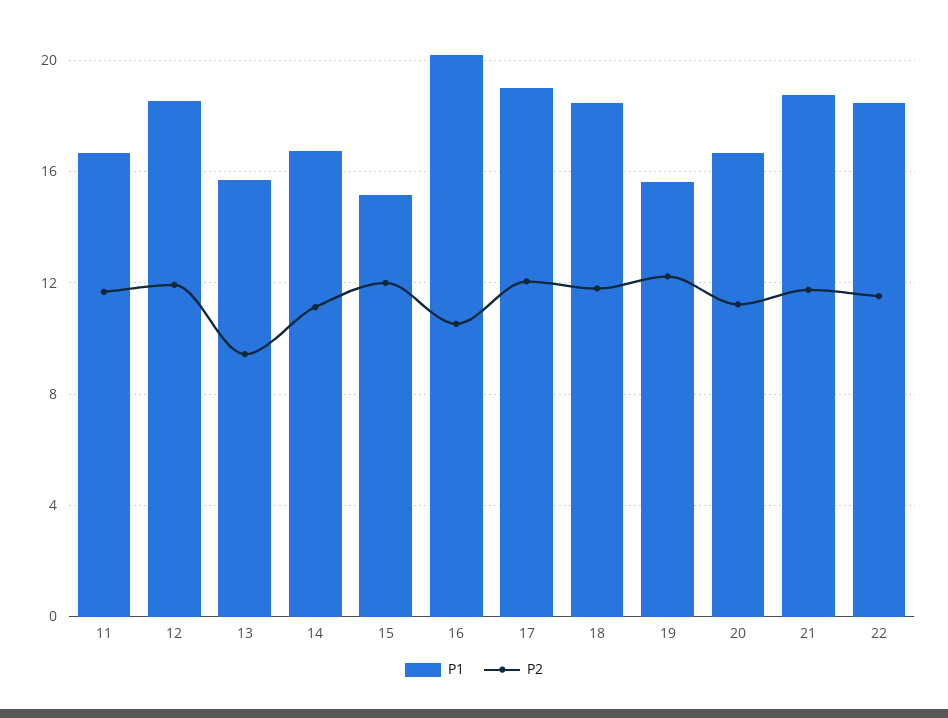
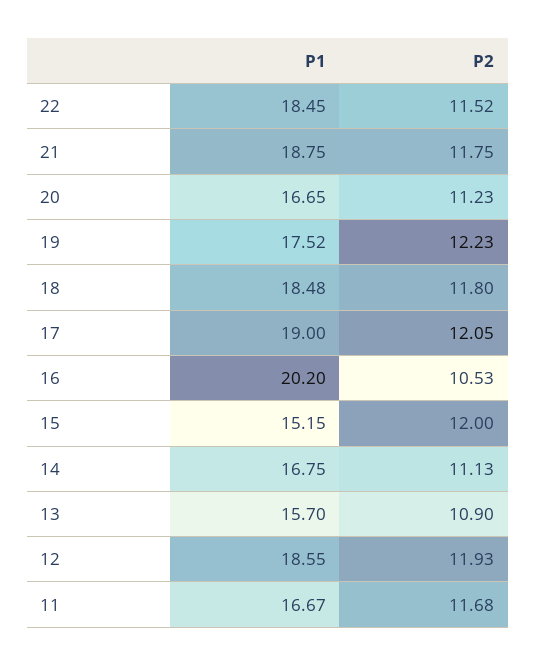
  {
    "P1": {
      "11": 16.67,
      "12": 18.55,
      "13": 15.7,
      "14": 16.75,
      "15": 15.15,
      "16": 20.2,
      "17": 19,
      "18": 18.48,
-     "19": 15.5,
+     "19": 17.52,
      "20": 16.65,
      "21": 18.75,
      "22": 18.45
    },
    "P2": {
      "11": 11.68,
      "12": 11.93,
-     "13": 9.5,
+     "13": 10.9,
      "14": 11.13,
      "15": 12,
      "16": 10.53,
      "17": 12.05,
      "18": 11.8,
      "19": 12.23,
      "20": 11.23,
      "21": 11.75,
      "22": 11.52
    }
  }

